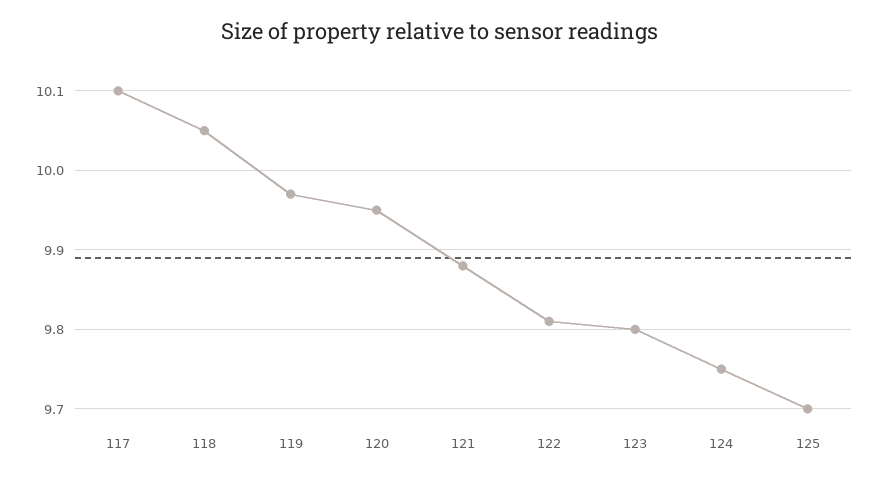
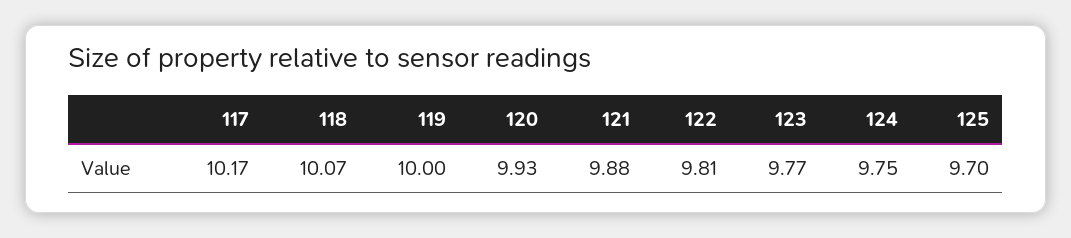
  {
-   "117": 10.1,
+   "117": 10.17,
-   "118": 10.05,
+   "118": 10.07,
-   "119": 9.97,
+   "119": 10,
-   "120": 9.95,
+   "120": 9.93,
    "121": 9.88,
    "122": 9.81,
-   "123": 9.8,
+   "123": 9.77,
    "124": 9.75,
    "125": 9.7
  }

